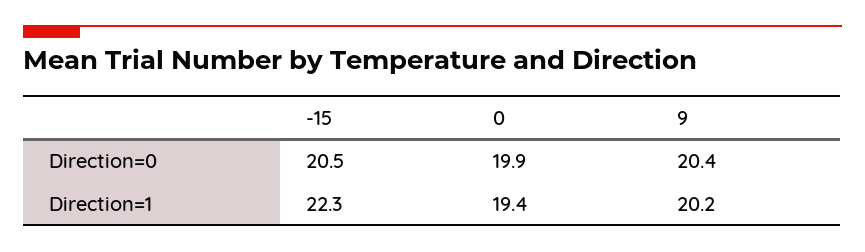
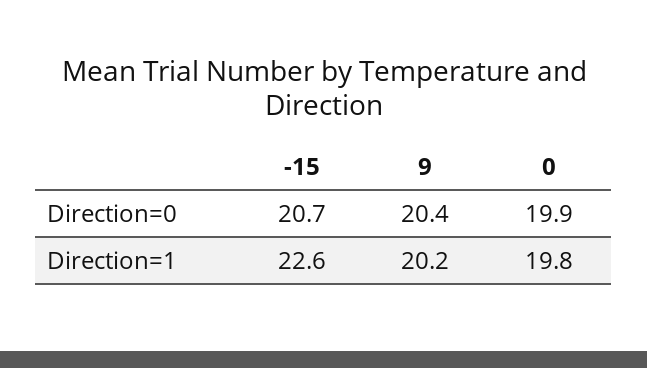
  {
    "-15": {
-     "Direction=0": 20.5,
+     "Direction=0": 20.7,
-     "Direction=1": 22.3
+     "Direction=1": 22.6
    },
    "0": {
      "Direction=0": 19.9,
-     "Direction=1": 19.4
+     "Direction=1": 19.8
    },
    "9": {
      "Direction=0": 20.4,
      "Direction=1": 20.2
    }
  }

